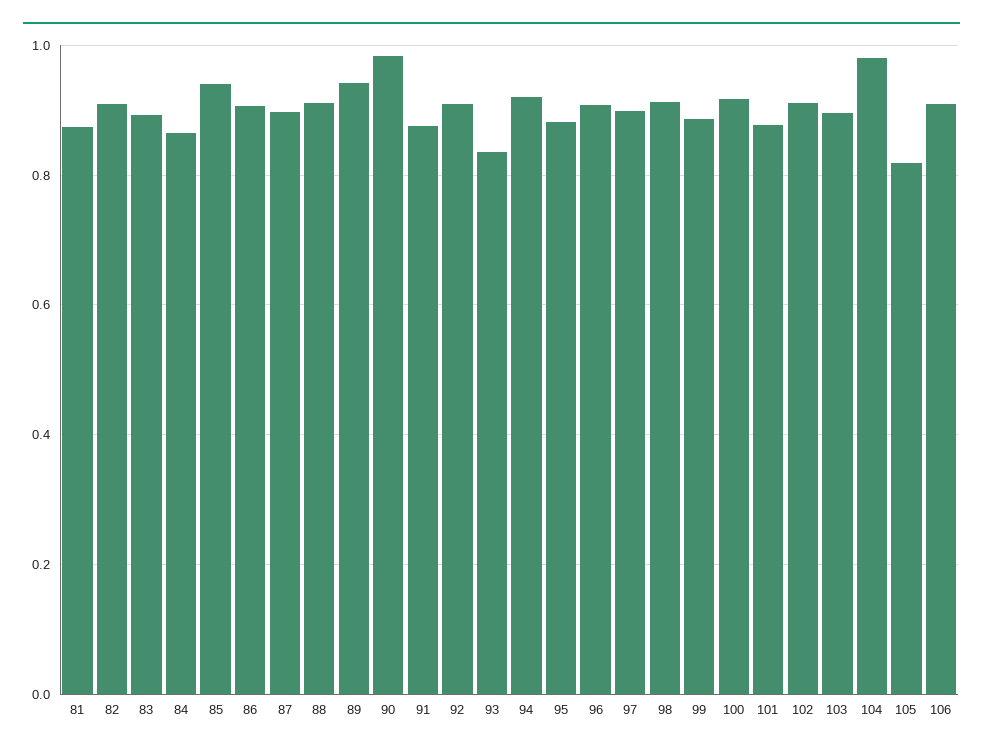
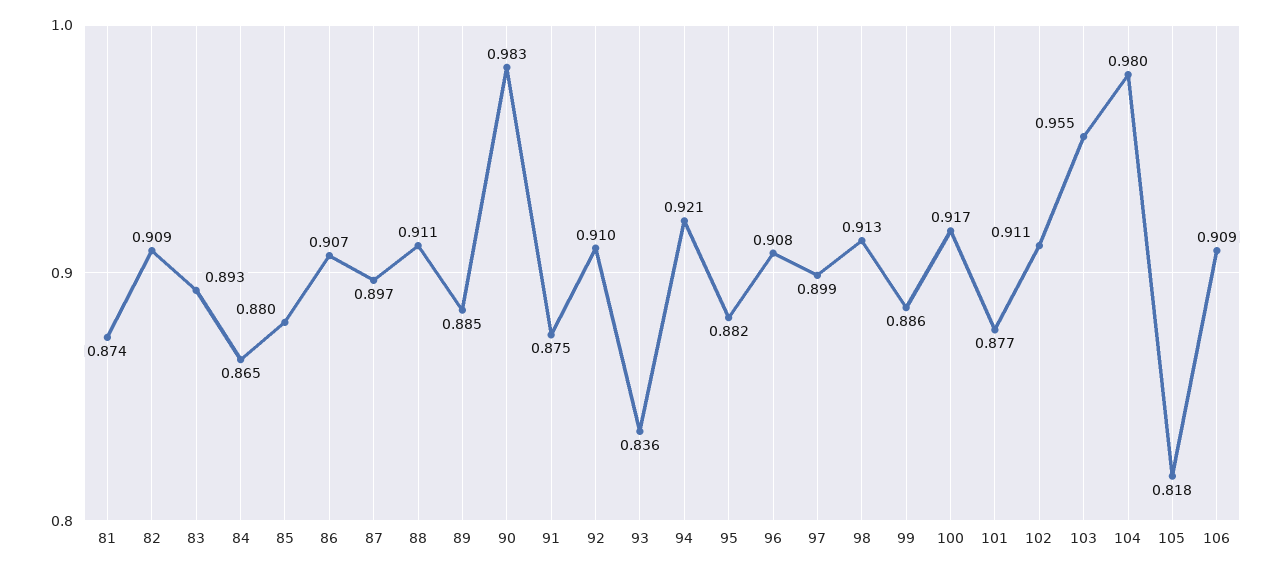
  {
    "81": 0.874,
    "82": 0.909,
    "83": 0.893,
    "84": 0.865,
-   "85": 0.94,
+   "85": 0.88,
    "86": 0.907,
    "87": 0.897,
    "88": 0.911,
-   "89": 0.94,
+   "89": 0.885,
    "90": 0.983,
    "91": 0.875,
    "92": 0.91,
    "93": 0.836,
    "94": 0.921,
    "95": 0.882,
    "96": 0.908,
    "97": 0.899,
    "98": 0.913,
    "99": 0.886,
    "100": 0.917,
    "101": 0.877,
    "102": 0.911,
-   "103": 0.9,
+   "103": 0.955,
    "104": 0.98,
    "105": 0.818,
    "106": 0.909
  }

